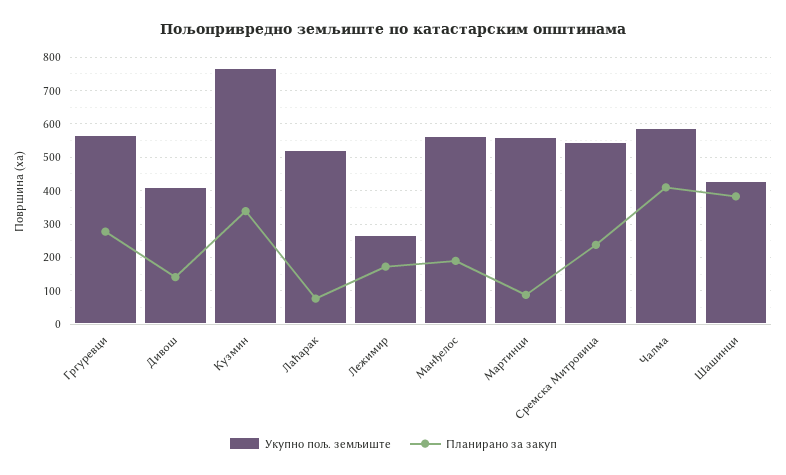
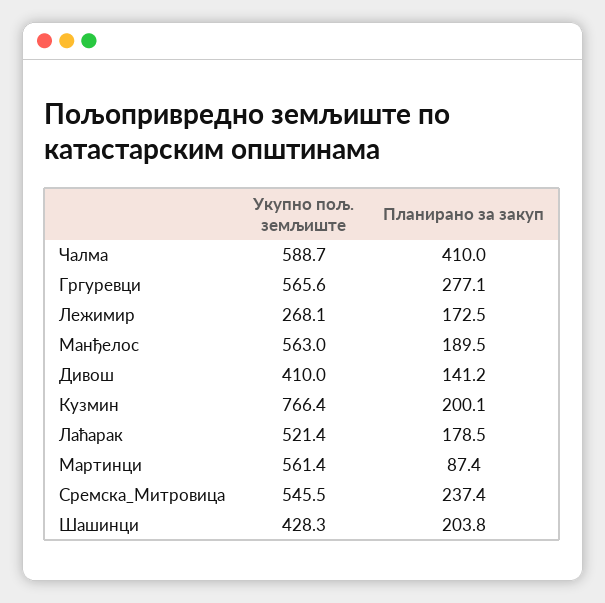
  {
    "Укупно пољ. земљиште": {
      "Гргуревци": 565.6,
      "Дивош": 410,
      "Кузмин": 766.4,
      "Лаћарак": 521.4,
      "Лежимир": 268.1,
      "Манђелос": 563,
      "Мартинци": 561.4,
      "Сремска Митровица": 545.5,
      "Чалма": 588.7,
      "Шашинци": 428.3
    },
    "Планирано за закуп": {
      "Гргуревци": 277.1,
      "Дивош": 141.2,
-     "Кузмин": 340,
+     "Кузмин": 200.1,
-     "Лаћарак": 80,
+     "Лаћарак": 178.5,
      "Лежимир": 172.5,
      "Манђелос": 189.5,
      "Мартинци": 87.4,
      "Сремска Митровица": 237.4,
      "Чалма": 410,
-     "Шашинци": 380
+     "Шашинци": 203.8
    }
  }

